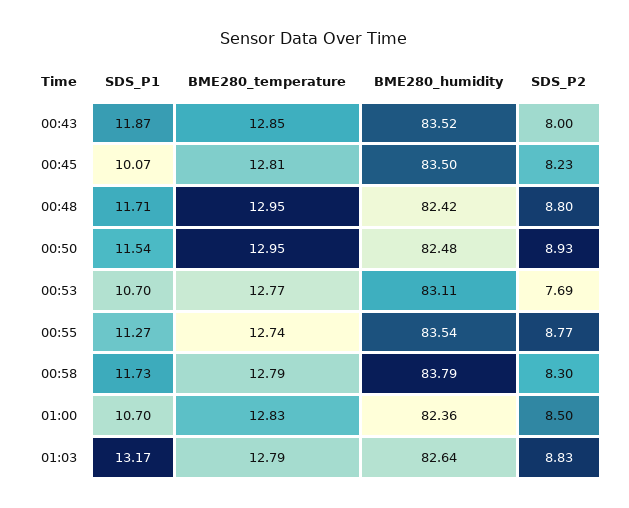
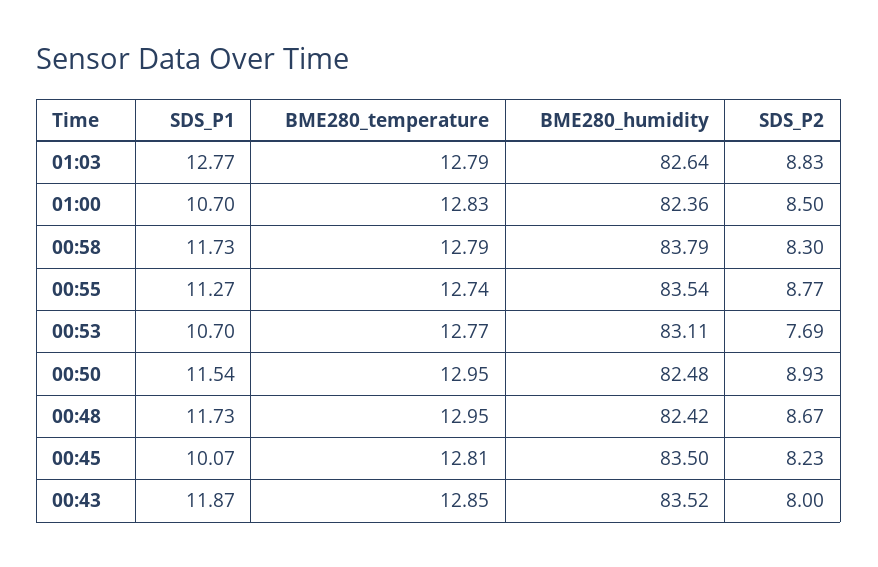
  {
    "SDS_P1": {
      "00:43": 11.87,
      "00:45": 10.07,
-     "00:48": 11.71,
+     "00:48": 11.73,
      "00:50": 11.54,
      "00:53": 10.7,
      "00:55": 11.27,
      "00:58": 11.73,
      "01:00": 10.7,
-     "01:03": 13.17
+     "01:03": 12.77
    },
    "BME280_temperature": {
      "00:43": 12.85,
      "00:45": 12.81,
      "00:48": 12.95,
      "00:50": 12.95,
      "00:53": 12.77,
      "00:55": 12.74,
      "00:58": 12.79,
      "01:00": 12.83,
      "01:03": 12.79
    },
    "BME280_humidity": {
      "00:43": 83.52,
      "00:45": 83.5,
      "00:48": 82.42,
      "00:50": 82.48,
      "00:53": 83.11,
      "00:55": 83.54,
      "00:58": 83.79,
      "01:00": 82.36,
      "01:03": 82.64
    },
    "SDS_P2": {
      "00:43": 8,
      "00:45": 8.23,
-     "00:48": 8.8,
+     "00:48": 8.67,
      "00:50": 8.93,
      "00:53": 7.69,
      "00:55": 8.77,
      "00:58": 8.3,
      "01:00": 8.5,
      "01:03": 8.83
    }
  }

